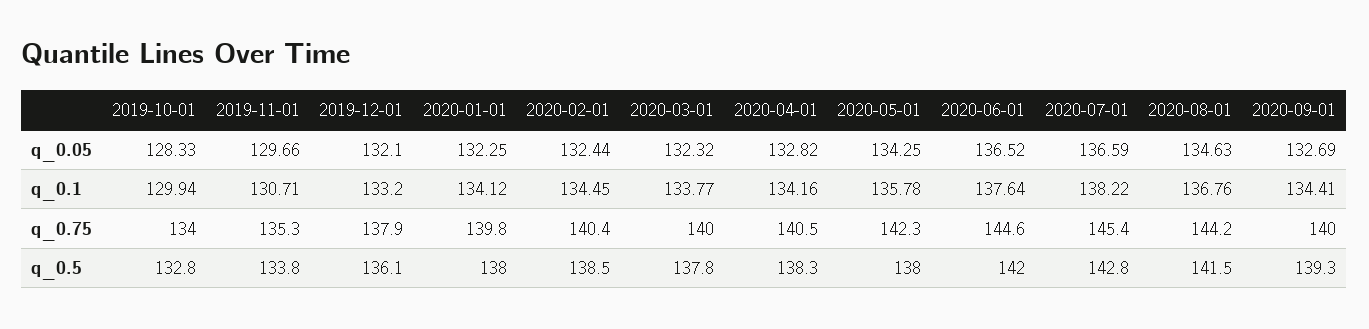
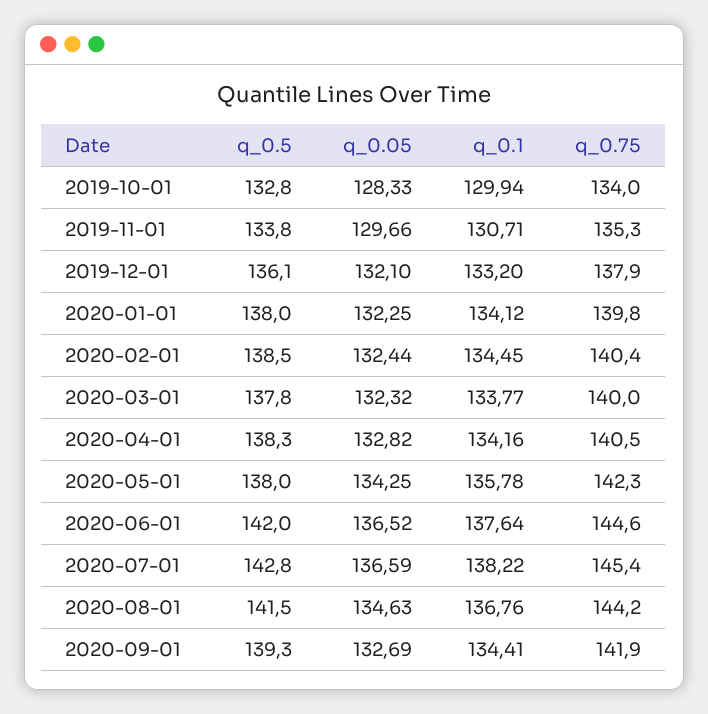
  {
    "2019-10-01": {
      "q_0.05": 128.33,
      "q_0.1": 129.94,
      "q_0.75": 134,
      "q_0.5": 132.8
    },
    "2019-11-01": {
      "q_0.05": 129.66,
      "q_0.1": 130.71,
      "q_0.75": 135.3,
      "q_0.5": 133.8
    },
    "2019-12-01": {
      "q_0.05": 132.1,
      "q_0.1": 133.2,
      "q_0.75": 137.9,
      "q_0.5": 136.1
    },
    "2020-01-01": {
      "q_0.05": 132.25,
      "q_0.1": 134.12,
      "q_0.75": 139.8,
      "q_0.5": 138
    },
    "2020-02-01": {
      "q_0.05": 132.44,
      "q_0.1": 134.45,
      "q_0.75": 140.4,
      "q_0.5": 138.5
    },
    "2020-03-01": {
      "q_0.05": 132.32,
      "q_0.1": 133.77,
      "q_0.75": 140,
      "q_0.5": 137.8
    },
    "2020-04-01": {
      "q_0.05": 132.82,
      "q_0.1": 134.16,
      "q_0.75": 140.5,
      "q_0.5": 138.3
    },
    "2020-05-01": {
      "q_0.05": 134.25,
      "q_0.1": 135.78,
      "q_0.75": 142.3,
      "q_0.5": 138
    },
    "2020-06-01": {
      "q_0.05": 136.52,
      "q_0.1": 137.64,
      "q_0.75": 144.6,
      "q_0.5": 142
    },
    "2020-07-01": {
      "q_0.05": 136.59,
      "q_0.1": 138.22,
      "q_0.75": 145.4,
      "q_0.5": 142.8
    },
    "2020-08-01": {
      "q_0.05": 134.63,
      "q_0.1": 136.76,
      "q_0.75": 144.2,
      "q_0.5": 141.5
    },
    "2020-09-01": {
      "q_0.05": 132.69,
      "q_0.1": 134.41,
-     "q_0.75": 140,
+     "q_0.75": 141.9,
      "q_0.5": 139.3
    }
  }

